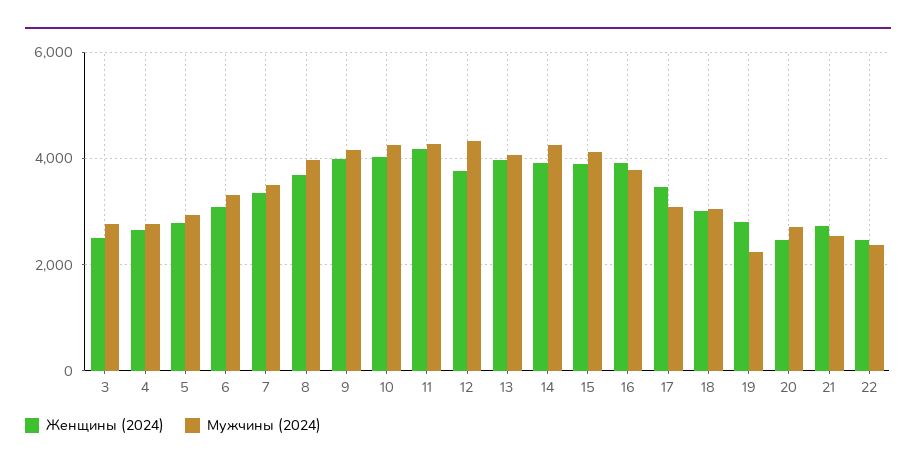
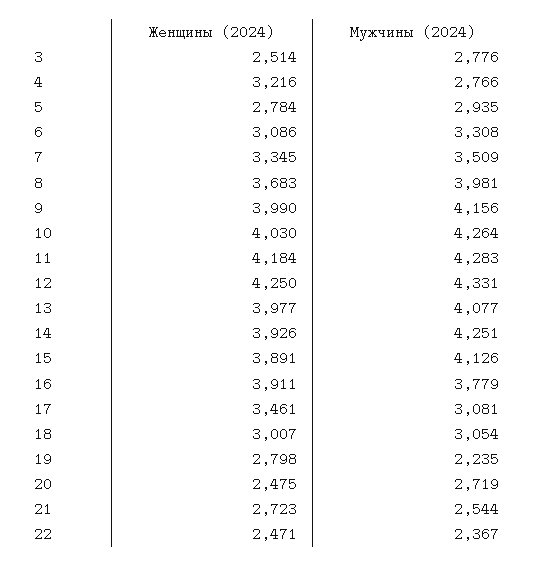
  {
    "Женщины (2024)": {
      "3": 2514,
-     "4": 2600,
+     "4": 3216,
      "5": 2784,
      "6": 3086,
      "7": 3345,
      "8": 3683,
      "9": 3990,
      "10": 4030,
      "11": 4184,
-     "12": 3800,
+     "12": 4250,
      "13": 3977,
      "14": 3926,
      "15": 3891,
      "16": 3911,
      "17": 3461,
      "18": 3007,
      "19": 2798,
      "20": 2475,
      "21": 2723,
      "22": 2471
    },
    "Мужчины (2024)": {
      "3": 2776,
      "4": 2766,
      "5": 2935,
      "6": 3308,
      "7": 3509,
      "8": 3981,
      "9": 4156,
      "10": 4264,
      "11": 4283,
      "12": 4331,
      "13": 4077,
      "14": 4251,
      "15": 4126,
      "16": 3779,
      "17": 3081,
      "18": 3054,
      "19": 2235,
      "20": 2719,
      "21": 2544,
      "22": 2367
    }
  }

